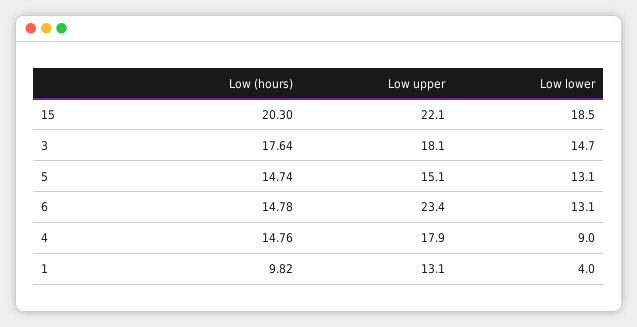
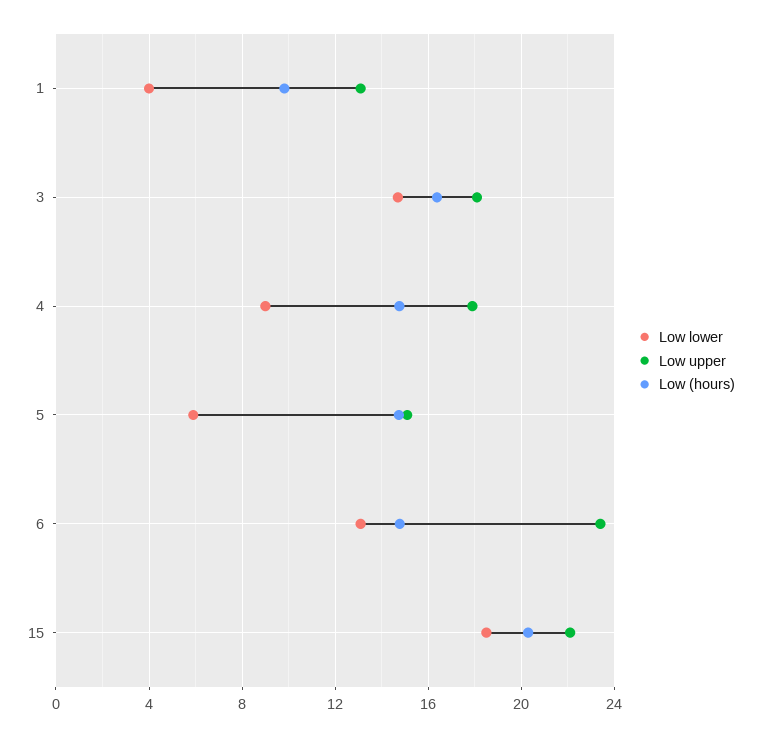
  {
    "Low (hours)": {
      "15": 20.3,
-     "3": 17.64,
+     "3": 16.5,
      "5": 14.74,
      "6": 14.78,
      "4": 14.76,
      "1": 9.82
    },
    "Low upper": {
      "15": 22.1,
      "3": 18.1,
      "5": 15.1,
      "6": 23.4,
      "4": 17.9,
      "1": 13.1
    },
    "Low lower": {
      "15": 18.5,
      "3": 14.7,
-     "5": 13.1,
+     "5": 6,
      "6": 13.1,
      "4": 9,
      "1": 4
    }
  }

